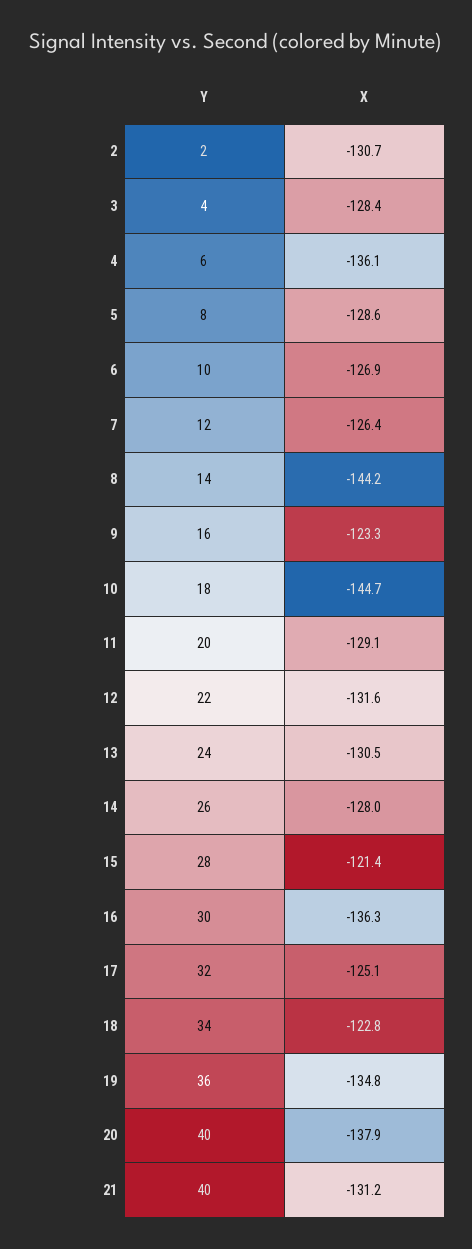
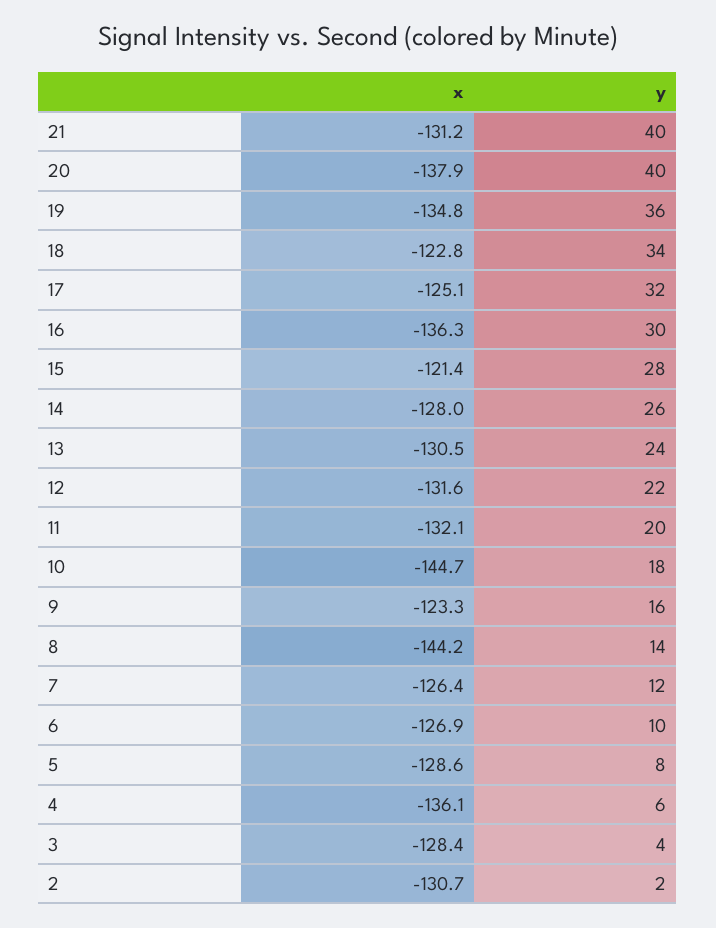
  {
    "Y": {
      "2": 2,
      "3": 4,
      "4": 6,
      "5": 8,
      "6": 10,
      "7": 12,
      "8": 14,
      "9": 16,
      "10": 18,
      "11": 20,
      "12": 22,
      "13": 24,
      "14": 26,
      "15": 28,
      "16": 30,
      "17": 32,
      "18": 34,
      "19": 36,
      "20": 40,
      "21": 40
    },
    "X": {
      "2": -130.7,
      "3": -128.4,
      "4": -136.1,
      "5": -128.6,
      "6": -126.9,
      "7": -126.4,
      "8": -144.2,
      "9": -123.3,
      "10": -144.7,
-     "11": -129.1,
+     "11": -132.1,
      "12": -131.6,
      "13": -130.5,
      "14": -128,
      "15": -121.4,
      "16": -136.3,
      "17": -125.1,
      "18": -122.8,
      "19": -134.8,
      "20": -137.9,
      "21": -131.2
    }
  }

